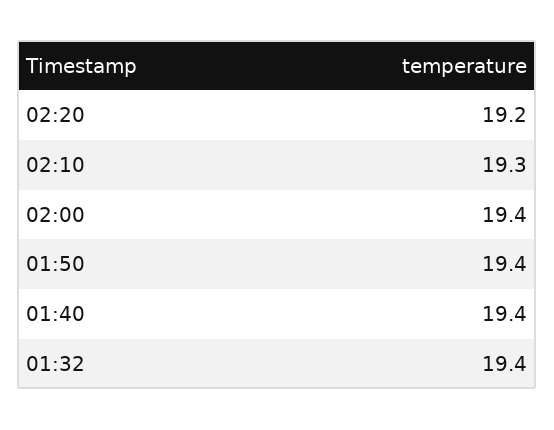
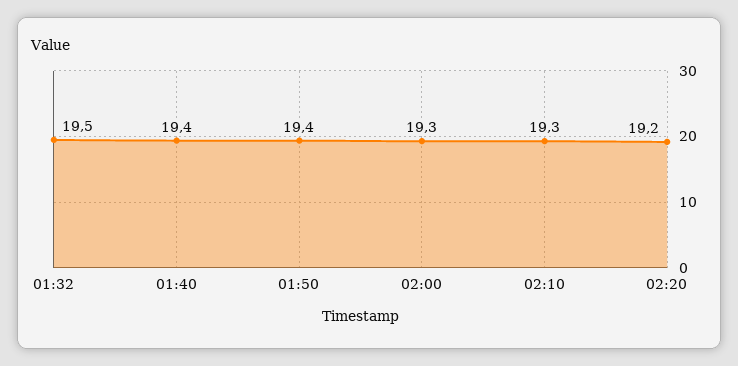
  {
    "02:20": 19.2,
    "02:10": 19.3,
-   "02:00": 19.4,
+   "02:00": 19.3,
    "01:50": 19.4,
    "01:40": 19.4,
-   "01:32": 19.4
+   "01:32": 19.5
  }

